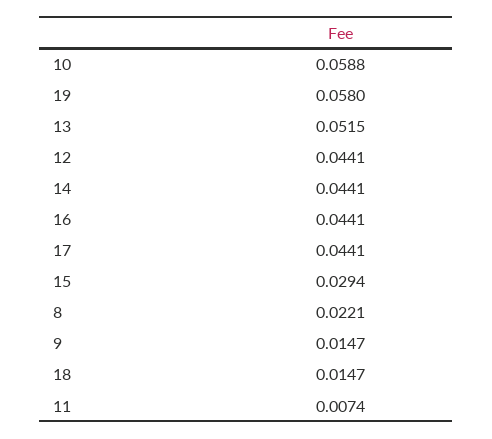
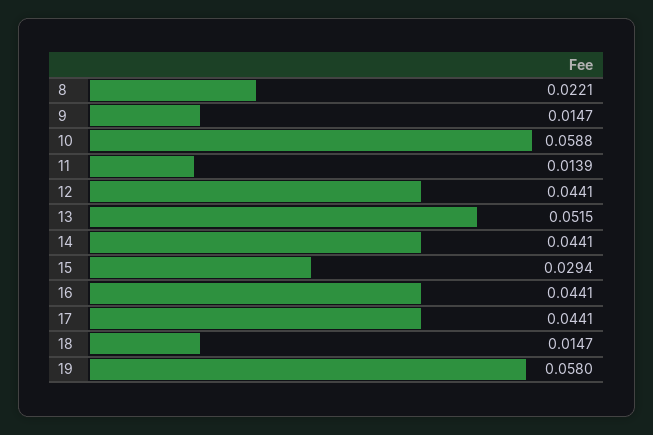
  {
    "10": 0.0588,
    "19": 0.058,
    "13": 0.0515,
    "12": 0.0441,
    "14": 0.0441,
    "16": 0.0441,
    "17": 0.0441,
    "15": 0.0294,
    "8": 0.0221,
    "9": 0.0147,
    "18": 0.0147,
-   "11": 0.0074
+   "11": 0.0139
  }

